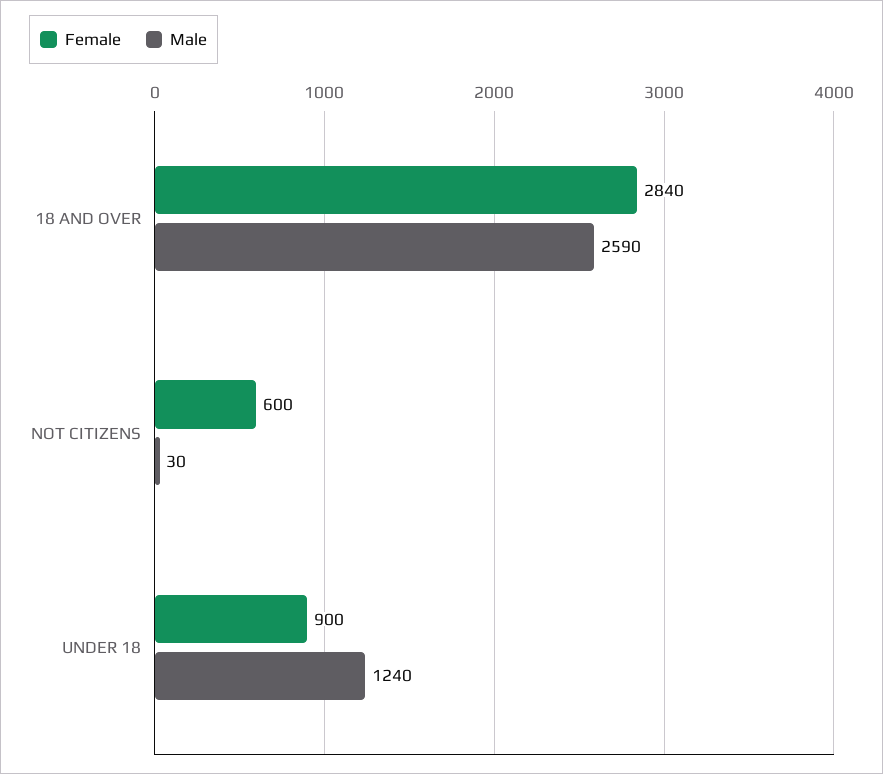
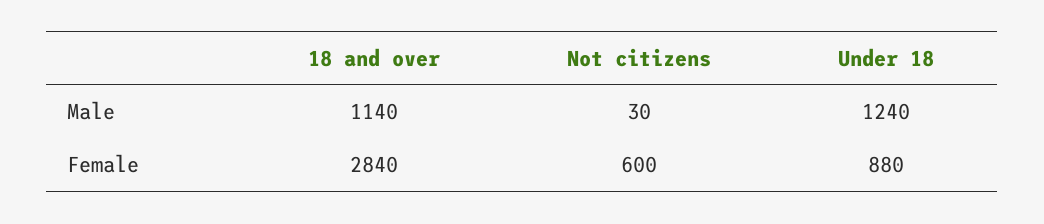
  {
    "Female": {
      "18 AND OVER": 2840,
      "NOT CITIZENS": 600,
-     "UNDER 18": 900
+     "UNDER 18": 880
    },
    "Male": {
-     "18 AND OVER": 2590,
+     "18 AND OVER": 1140,
      "NOT CITIZENS": 30,
      "UNDER 18": 1240
    }
  }

